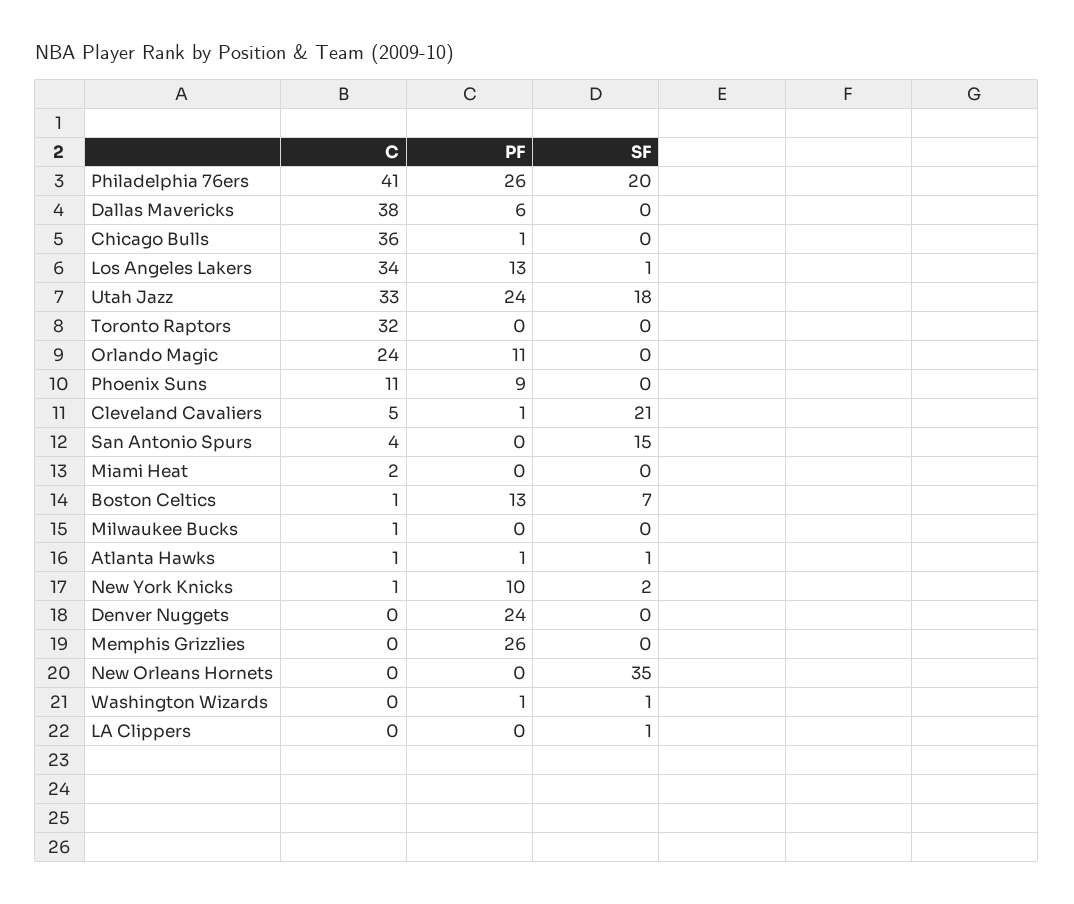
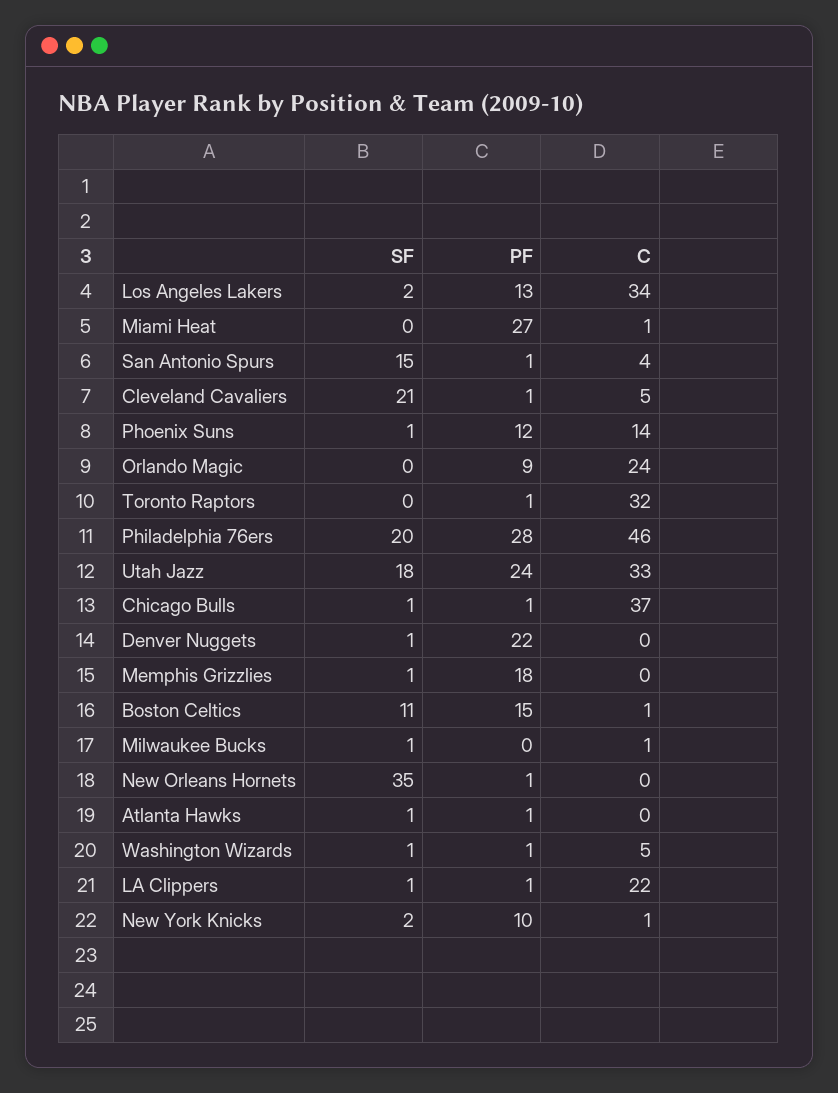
  {
    "C": {
-     "Philadelphia 76ers": 41,
+     "Philadelphia 76ers": 46,
-     "Dallas Mavericks": 38,
-     "Chicago Bulls": 36,
+     "Chicago Bulls": 37,
      "Los Angeles Lakers": 34,
      "Utah Jazz": 33,
      "Toronto Raptors": 32,
      "Orlando Magic": 24,
-     "Phoenix Suns": 11,
+     "Phoenix Suns": 14,
      "Cleveland Cavaliers": 5,
      "San Antonio Spurs": 4,
-     "Miami Heat": 2,
+     "Miami Heat": 1,
      "Boston Celtics": 1,
      "Milwaukee Bucks": 1,
-     "Atlanta Hawks": 1,
+     "Atlanta Hawks": 0,
      "New York Knicks": 1,
      "Denver Nuggets": 0,
      "Memphis Grizzlies": 0,
      "New Orleans Hornets": 0,
-     "Washington Wizards": 0,
+     "Washington Wizards": 5,
-     "LA Clippers": 0
+     "LA Clippers": 22
    },
    "PF": {
-     "Philadelphia 76ers": 26,
+     "Philadelphia 76ers": 28,
-     "Dallas Mavericks": 6,
      "Chicago Bulls": 1,
      "Los Angeles Lakers": 13,
      "Utah Jazz": 24,
-     "Toronto Raptors": 0,
+     "Toronto Raptors": 1,
-     "Orlando Magic": 11,
+     "Orlando Magic": 9,
-     "Phoenix Suns": 9,
+     "Phoenix Suns": 12,
      "Cleveland Cavaliers": 1,
-     "San Antonio Spurs": 0,
+     "San Antonio Spurs": 1,
-     "Miami Heat": 0,
+     "Miami Heat": 27,
-     "Boston Celtics": 13,
+     "Boston Celtics": 15,
      "Milwaukee Bucks": 0,
      "Atlanta Hawks": 1,
      "New York Knicks": 10,
-     "Denver Nuggets": 24,
+     "Denver Nuggets": 22,
-     "Memphis Grizzlies": 26,
+     "Memphis Grizzlies": 18,
-     "New Orleans Hornets": 0,
+     "New Orleans Hornets": 1,
      "Washington Wizards": 1,
-     "LA Clippers": 0
+     "LA Clippers": 1
    },
    "SF": {
      "Philadelphia 76ers": 20,
-     "Dallas Mavericks": 0,
-     "Chicago Bulls": 0,
+     "Chicago Bulls": 1,
-     "Los Angeles Lakers": 1,
+     "Los Angeles Lakers": 2,
      "Utah Jazz": 18,
      "Toronto Raptors": 0,
      "Orlando Magic": 0,
-     "Phoenix Suns": 0,
+     "Phoenix Suns": 1,
      "Cleveland Cavaliers": 21,
      "San Antonio Spurs": 15,
      "Miami Heat": 0,
-     "Boston Celtics": 7,
+     "Boston Celtics": 11,
-     "Milwaukee Bucks": 0,
+     "Milwaukee Bucks": 1,
      "Atlanta Hawks": 1,
      "New York Knicks": 2,
-     "Denver Nuggets": 0,
+     "Denver Nuggets": 1,
-     "Memphis Grizzlies": 0,
+     "Memphis Grizzlies": 1,
      "New Orleans Hornets": 35,
      "Washington Wizards": 1,
      "LA Clippers": 1
    }
  }

